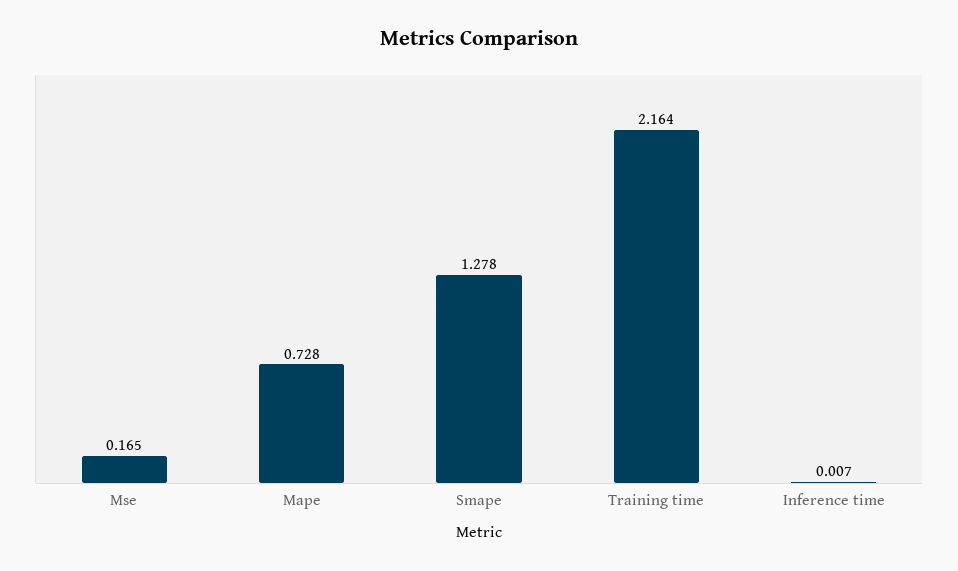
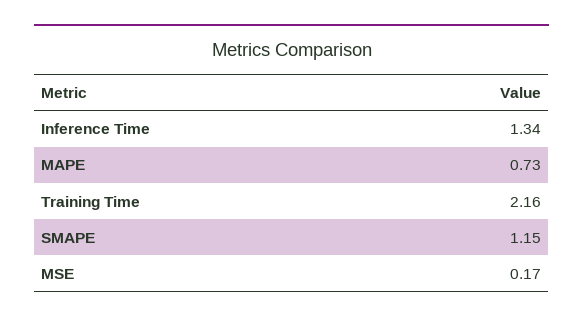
  {
    "Mse": 0.165,
    "Mape": 0.728,
-   "Smape": 1.278,
+   "Smape": 1.15,
    "Training time": 2.164,
-   "Inference time": 0.007
+   "Inference time": 1.34
  }

